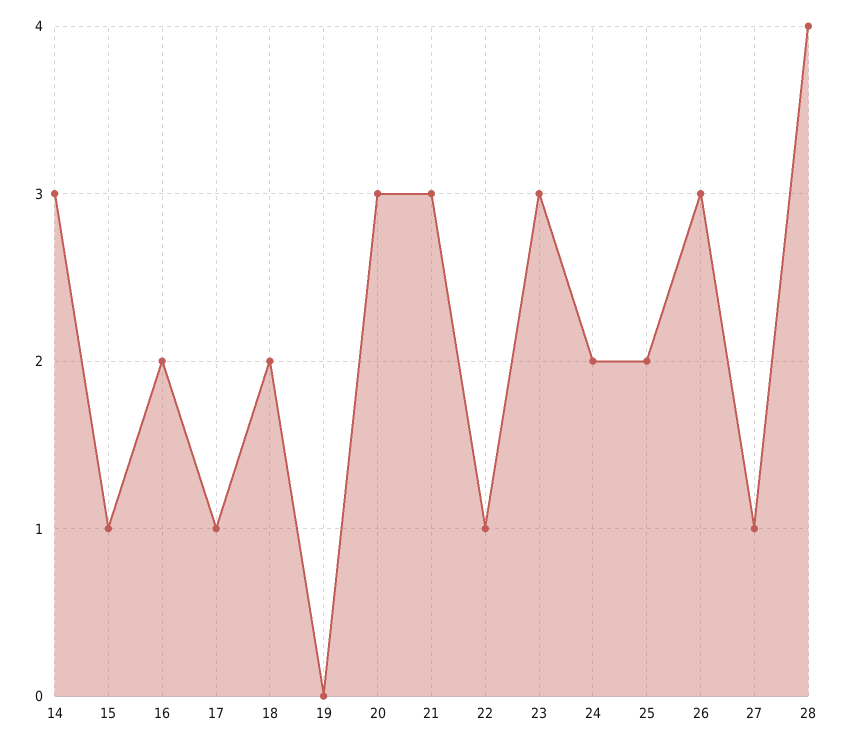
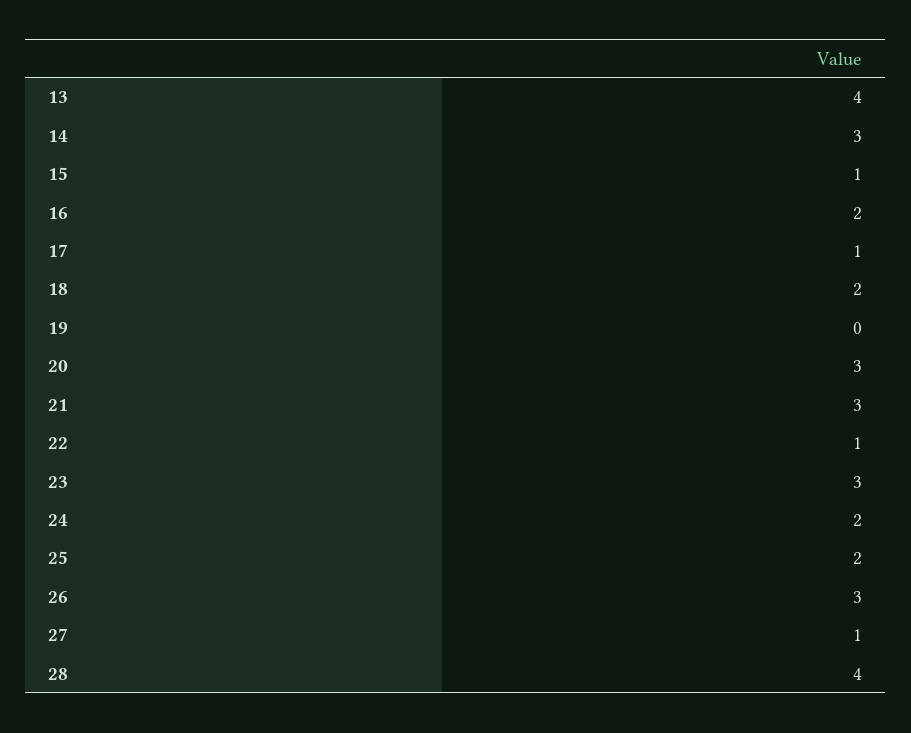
  {
    "14": 3,
    "15": 1,
    "16": 2,
    "17": 1,
    "18": 2,
    "19": 0,
    "20": 3,
    "21": 3,
    "22": 1,
    "23": 3,
    "24": 2,
    "25": 2,
    "26": 3,
    "27": 1,
-   "28": 4
+   "28": 4,
+   "13": 4
  }

